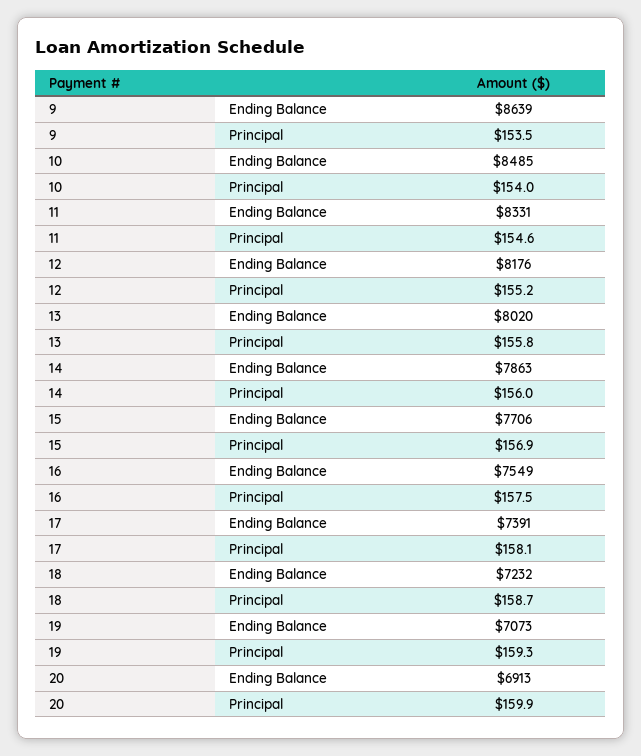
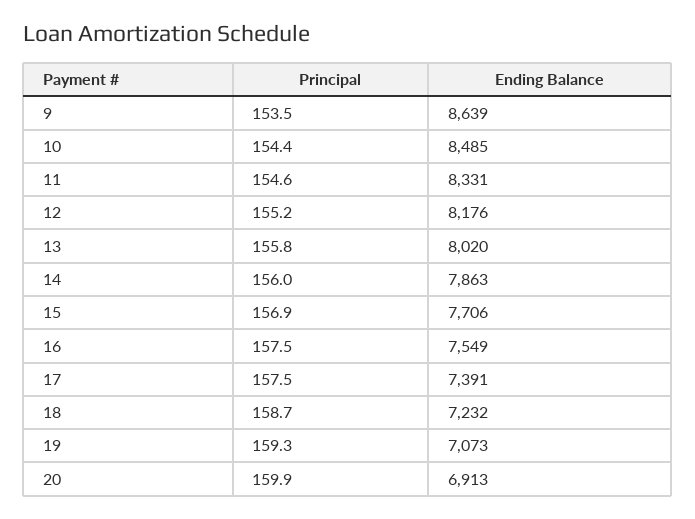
  {
    "9": {
      "Ending Balance": 8639,
      "Principal": 153.5
    },
    "10": {
      "Ending Balance": 8485,
-     "Principal": 154
+     "Principal": 154.4
    },
    "11": {
      "Ending Balance": 8331,
      "Principal": 154.6
    },
    "12": {
      "Ending Balance": 8176,
      "Principal": 155.2
    },
    "13": {
      "Ending Balance": 8020,
      "Principal": 155.8
    },
    "14": {
      "Ending Balance": 7863,
      "Principal": 156
    },
    "15": {
      "Ending Balance": 7706,
      "Principal": 156.9
    },
    "16": {
      "Ending Balance": 7549,
      "Principal": 157.5
    },
    "17": {
      "Ending Balance": 7391,
-     "Principal": 158.1
+     "Principal": 157.5
    },
    "18": {
      "Ending Balance": 7232,
      "Principal": 158.7
    },
    "19": {
      "Ending Balance": 7073,
      "Principal": 159.3
    },
    "20": {
      "Ending Balance": 6913,
      "Principal": 159.9
    }
  }

